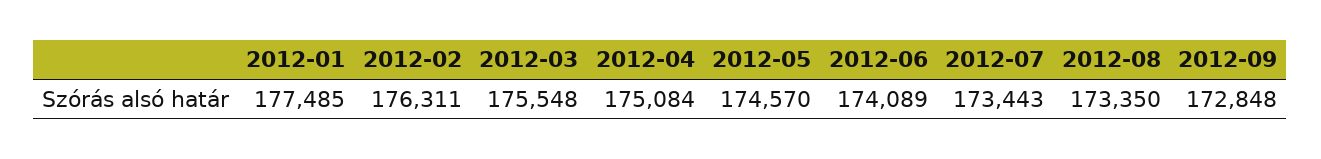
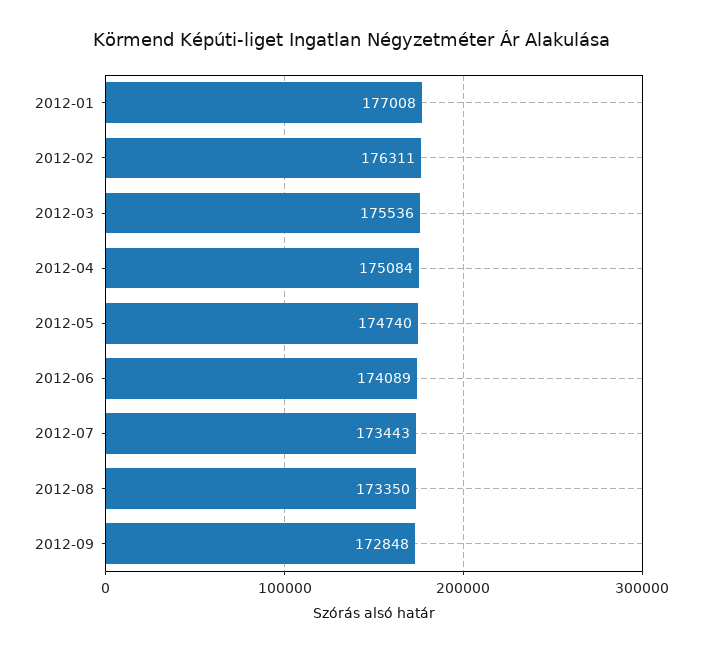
  {
-   "2012-01": 177485,
+   "2012-01": 177008,
    "2012-02": 176311,
-   "2012-03": 175548,
+   "2012-03": 175536,
    "2012-04": 175084,
-   "2012-05": 174570,
+   "2012-05": 174740,
    "2012-06": 174089,
    "2012-07": 173443,
    "2012-08": 173350,
    "2012-09": 172848
  }

